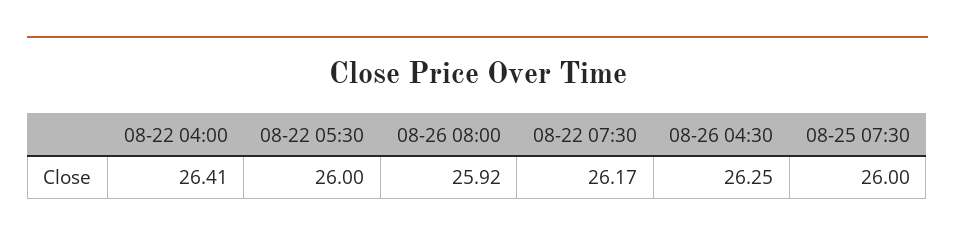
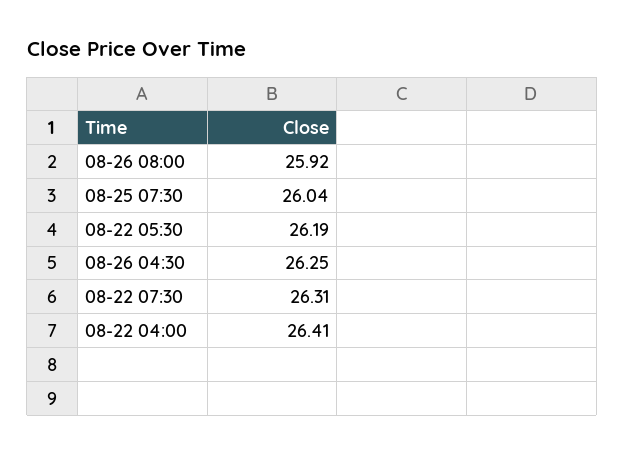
  {
    "08-22 04:00": 26.41,
-   "08-22 05:30": 26,
+   "08-22 05:30": 26.19,
    "08-26 08:00": 25.92,
-   "08-22 07:30": 26.17,
+   "08-22 07:30": 26.31,
    "08-26 04:30": 26.25,
-   "08-25 07:30": 26
+   "08-25 07:30": 26.04
  }

